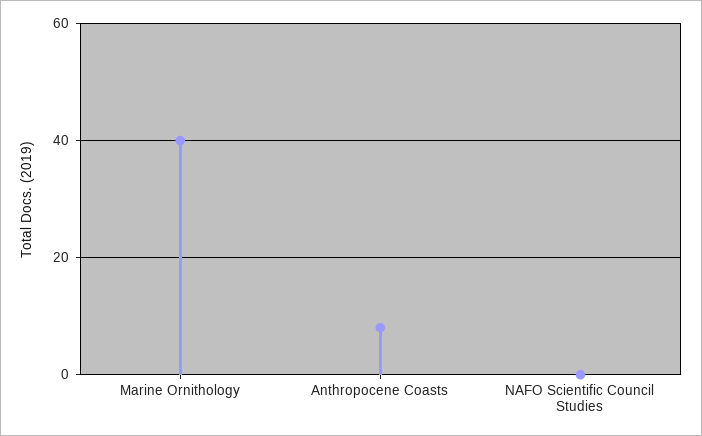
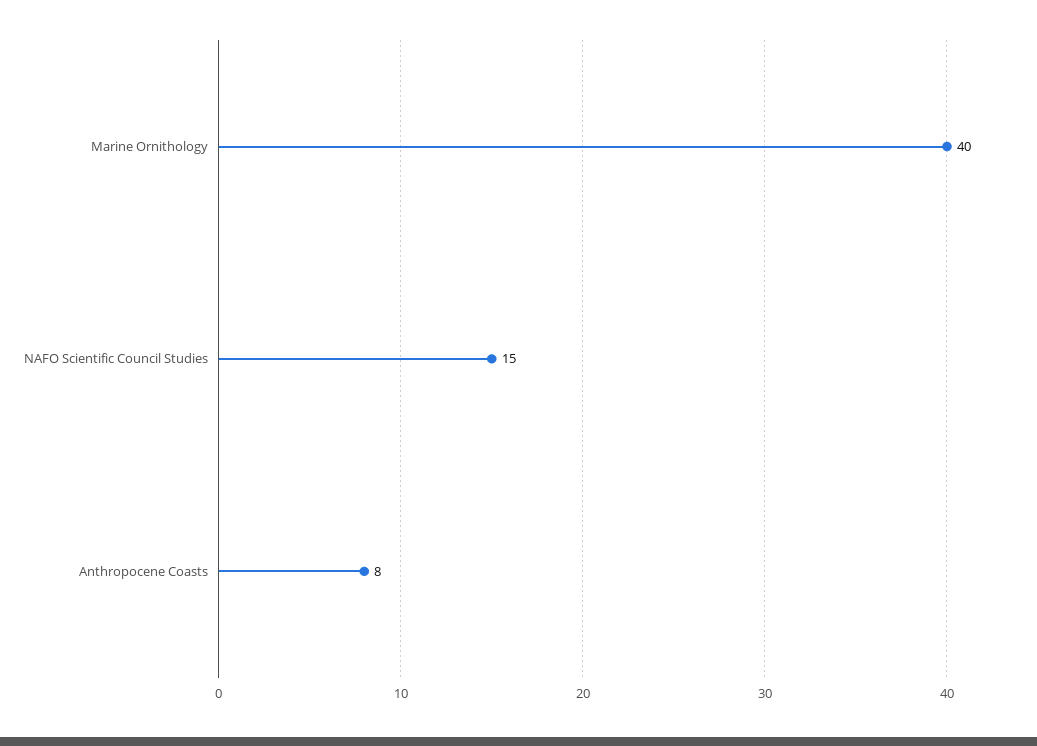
  {
    "Marine Ornithology": 40,
    "Anthropocene Coasts": 8,
-   "NAFO Scientific Council Studies": 0
+   "NAFO Scientific Council Studies": 15
  }

